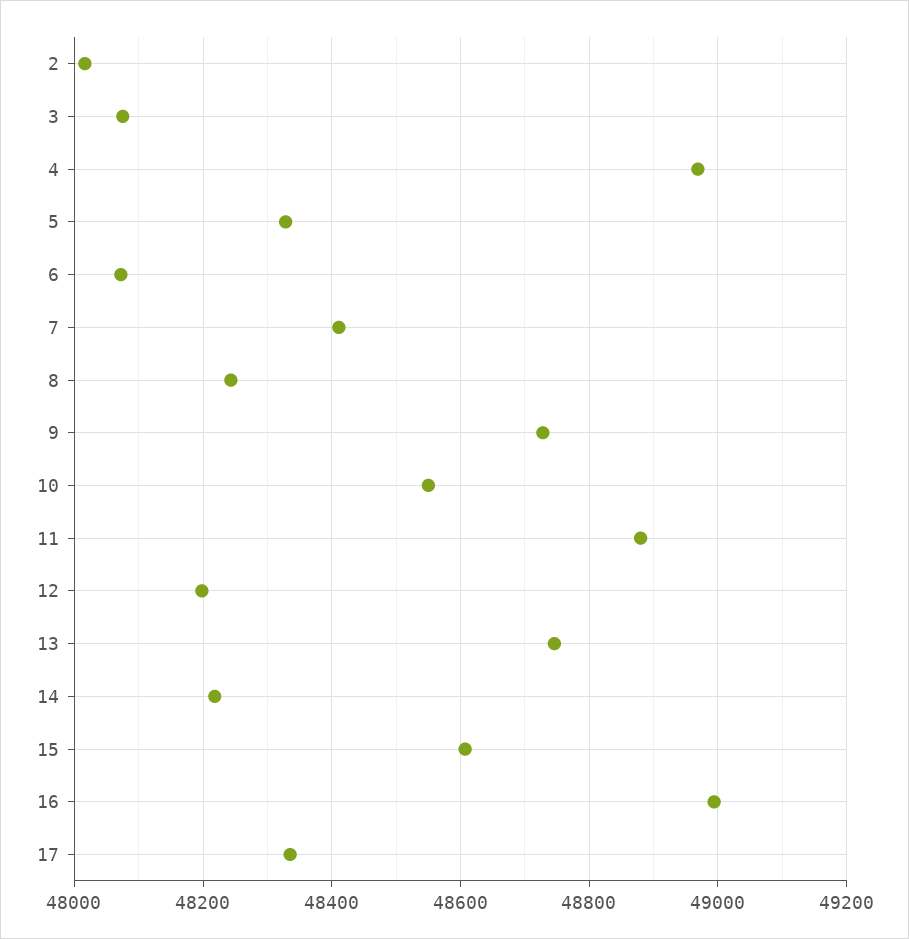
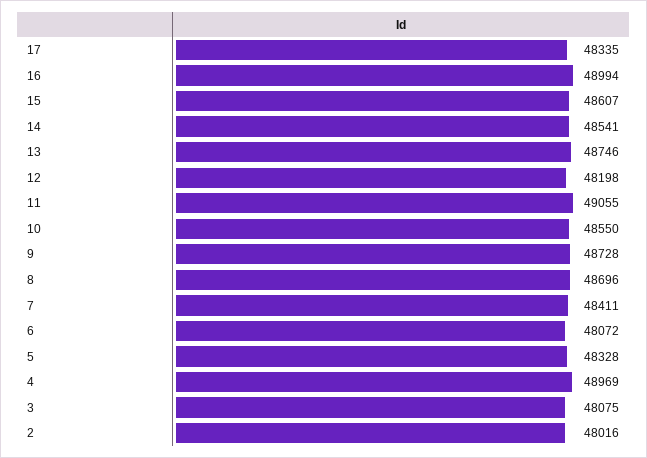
  {
    "2": 48016,
    "3": 48075,
    "4": 48969,
    "5": 48328,
    "6": 48072,
    "7": 48411,
-   "8": 48240,
+   "8": 48696,
    "9": 48728,
    "10": 48550,
-   "11": 48880,
+   "11": 49055,
    "12": 48198,
    "13": 48746,
-   "14": 48220,
+   "14": 48541,
    "15": 48607,
    "16": 48994,
    "17": 48335
  }

